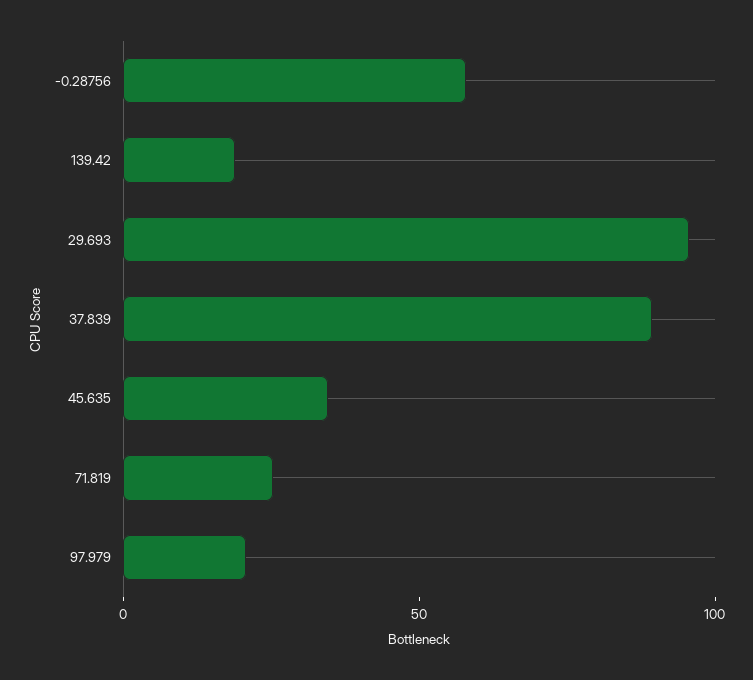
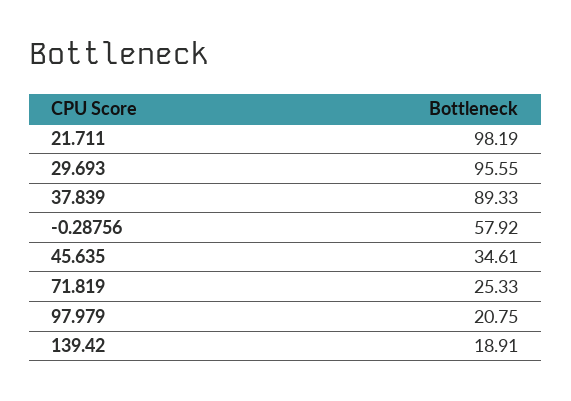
  {
    "-0.28756": 57.92,
    "139.42": 18.91,
    "29.693": 95.55,
    "37.839": 89.33,
    "45.635": 34.61,
    "71.819": 25.33,
-   "97.979": 20.75
+   "97.979": 20.75,
+   "21.711": 98.19
  }

